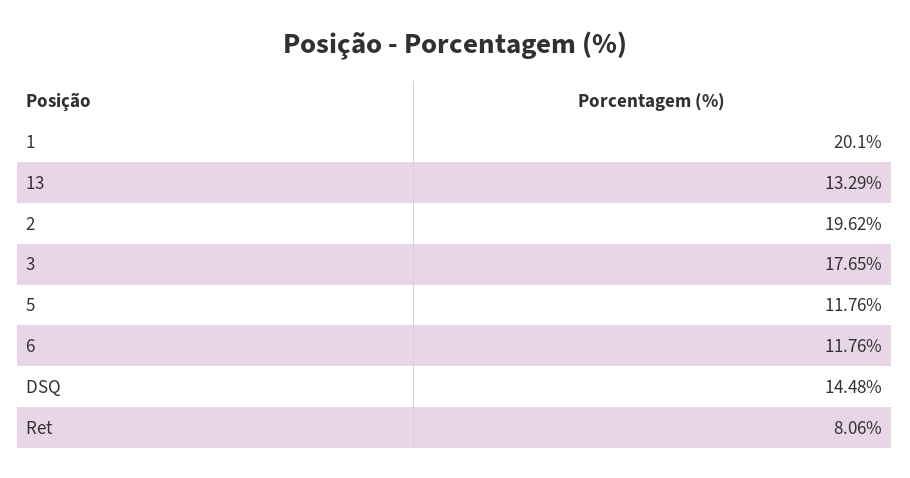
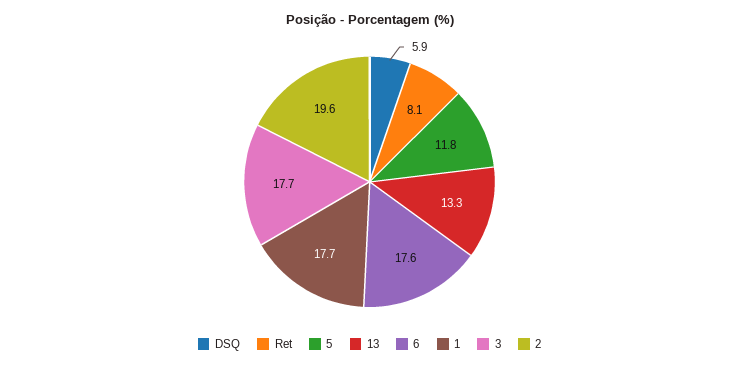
  {
-   "1": 20.1,
+   "1": 17.7,
    "13": 13.29,
    "2": 19.62,
    "3": 17.65,
    "5": 11.76,
-   "6": 11.76,
+   "6": 17.6,
-   "DSQ": 14.48,
+   "DSQ": 5.9,
    "Ret": 8.06
  }

